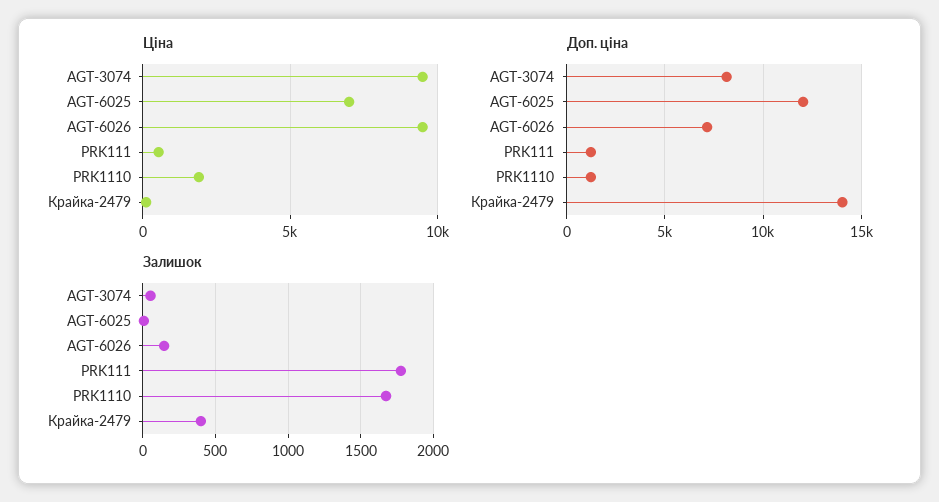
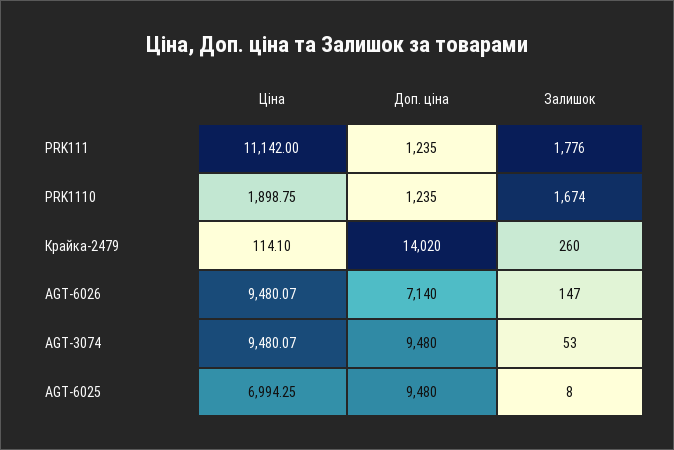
  {
    "Ціна": {
      "AGT-3074": 9480.07,
      "AGT-6025": 6994.25,
      "AGT-6026": 9480.07,
-     "PRK111": 500,
+     "PRK111": 11142,
      "PRK1110": 1898.75,
      "Крайка-2479": 114.1
    },
    "Доп. ціна": {
-     "AGT-3074": 8000,
+     "AGT-3074": 9480,
-     "AGT-6025": 12000,
+     "AGT-6025": 9480,
      "AGT-6026": 7140,
      "PRK111": 1235,
      "PRK1110": 1235,
      "Крайка-2479": 14020
    },
    "Залишок": {
      "AGT-3074": 53,
      "AGT-6025": 8,
      "AGT-6026": 147,
      "PRK111": 1776,
      "PRK1110": 1674,
-     "Крайка-2479": 400
+     "Крайка-2479": 260
    }
  }

